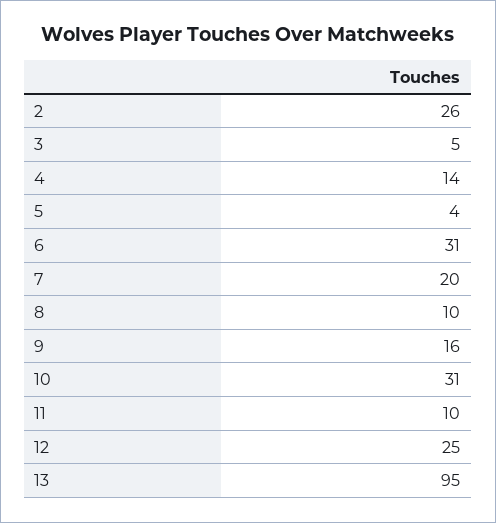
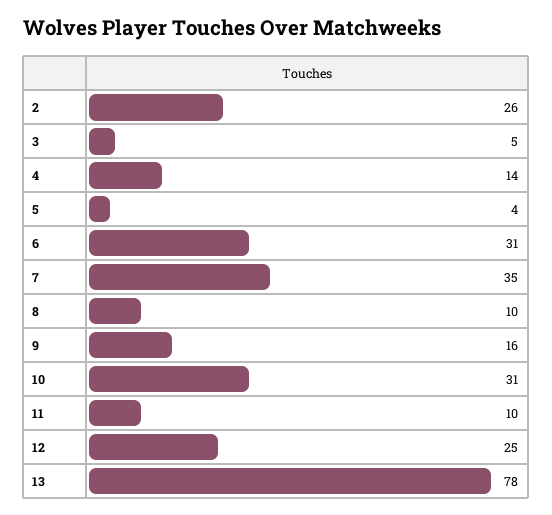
  {
    "2": 26,
    "3": 5,
    "4": 14,
    "5": 4,
    "6": 31,
-   "7": 20,
+   "7": 35,
    "8": 10,
    "9": 16,
    "10": 31,
    "11": 10,
    "12": 25,
-   "13": 95
+   "13": 78
  }

